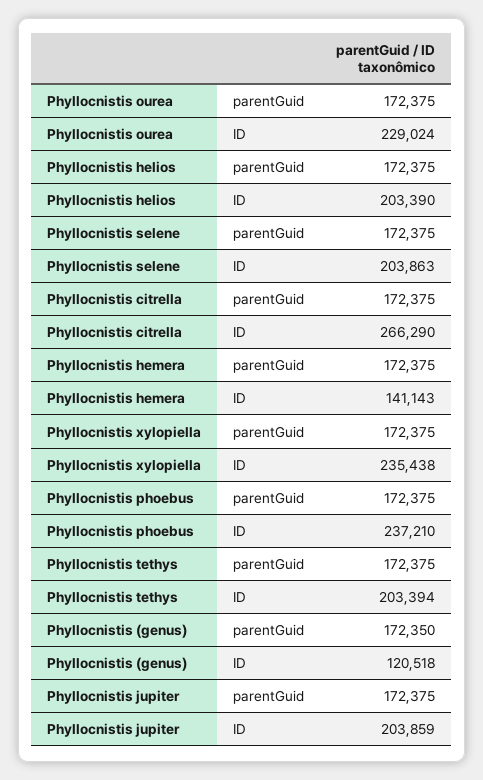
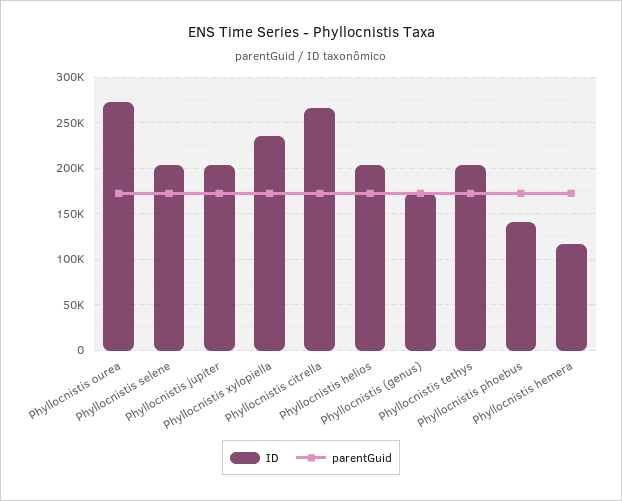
  {
    "parentGuid": {
      "Phyllocnistis ourea": 172375,
      "Phyllocnistis helios": 172375,
      "Phyllocnistis selene": 172375,
      "Phyllocnistis citrella": 172375,
      "Phyllocnistis hemera": 172375,
      "Phyllocnistis xylopiella": 172375,
      "Phyllocnistis phoebus": 172375,
      "Phyllocnistis tethys": 172375,
      "Phyllocnistis (genus)": 172350,
      "Phyllocnistis jupiter": 172375
    },
    "ID": {
-     "Phyllocnistis ourea": 229024,
+     "Phyllocnistis ourea": 270000,
      "Phyllocnistis helios": 203390,
      "Phyllocnistis selene": 203863,
      "Phyllocnistis citrella": 266290,
-     "Phyllocnistis hemera": 141143,
+     "Phyllocnistis hemera": 120000,
      "Phyllocnistis xylopiella": 235438,
-     "Phyllocnistis phoebus": 237210,
+     "Phyllocnistis phoebus": 140000,
      "Phyllocnistis tethys": 203394,
-     "Phyllocnistis (genus)": 120518,
+     "Phyllocnistis (genus)": 170000,
      "Phyllocnistis jupiter": 203859
    }
  }

